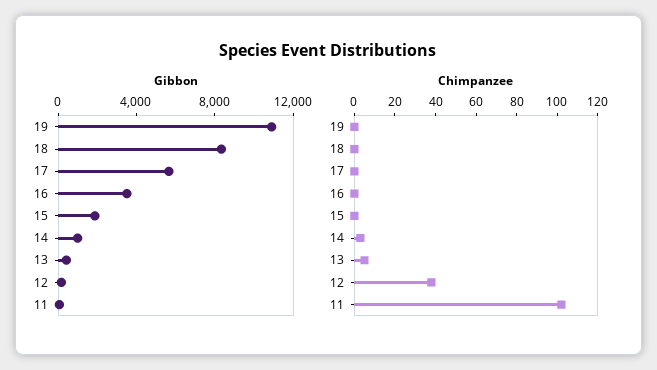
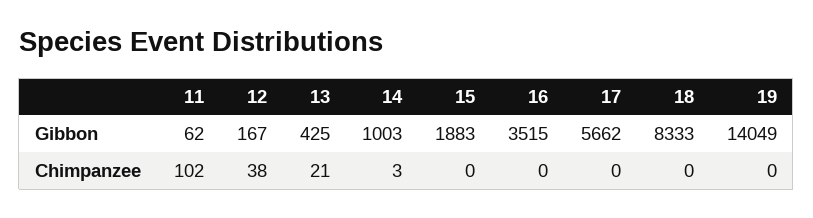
  {
    "Gibbon": {
-     "19": 11000,
+     "19": 14049,
      "18": 8333,
      "17": 5662,
      "16": 3515,
      "15": 1883,
      "14": 1003,
      "13": 425,
      "12": 167,
      "11": 62
    },
    "Chimpanzee": {
      "19": 0,
      "18": 0,
      "17": 0,
      "16": 0,
      "15": 0,
      "14": 3,
-     "13": 5,
+     "13": 21,
      "12": 38,
      "11": 102
    }
  }

